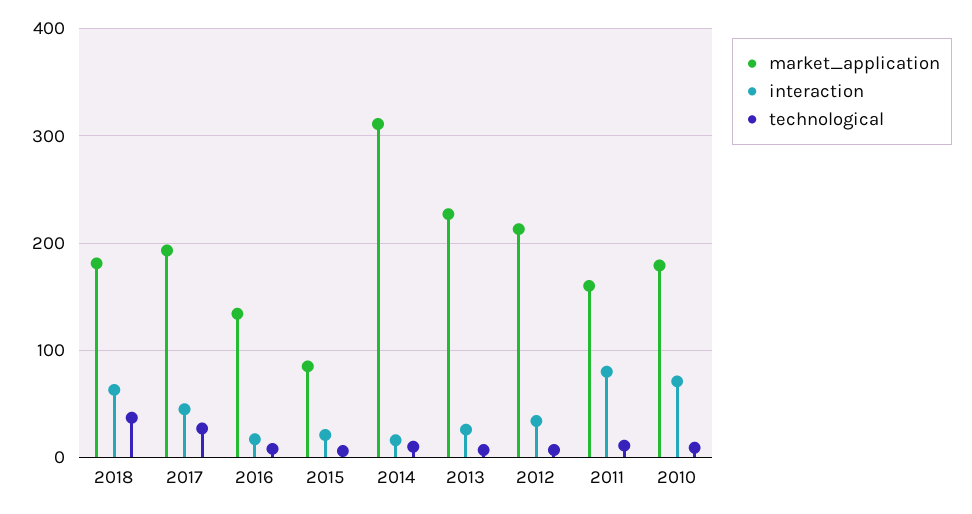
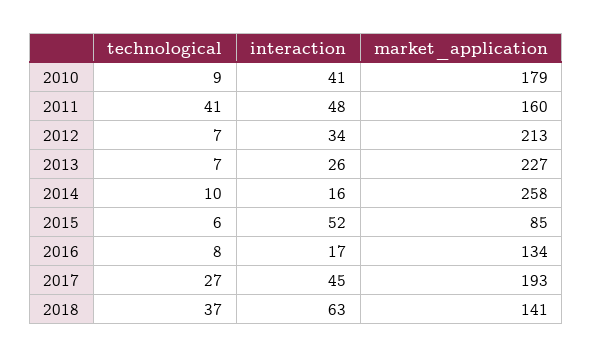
  {
    "market_application": {
-     "2018": 180,
+     "2018": 141,
      "2017": 193,
      "2016": 134,
      "2015": 85,
-     "2014": 310,
+     "2014": 258,
      "2013": 227,
      "2012": 213,
      "2011": 160,
      "2010": 179
    },
    "interaction": {
      "2018": 63,
      "2017": 45,
      "2016": 17,
-     "2015": 20,
+     "2015": 52,
      "2014": 16,
      "2013": 26,
      "2012": 34,
-     "2011": 80,
+     "2011": 48,
-     "2010": 70
+     "2010": 41
    },
    "technological": {
      "2018": 37,
      "2017": 27,
      "2016": 8,
      "2015": 6,
      "2014": 10,
      "2013": 7,
      "2012": 7,
-     "2011": 10,
+     "2011": 41,
      "2010": 9
    }
  }

